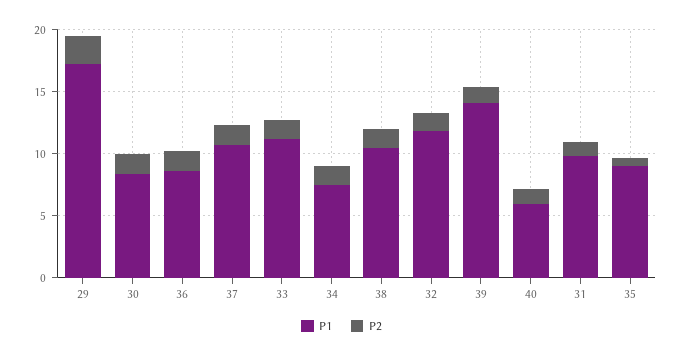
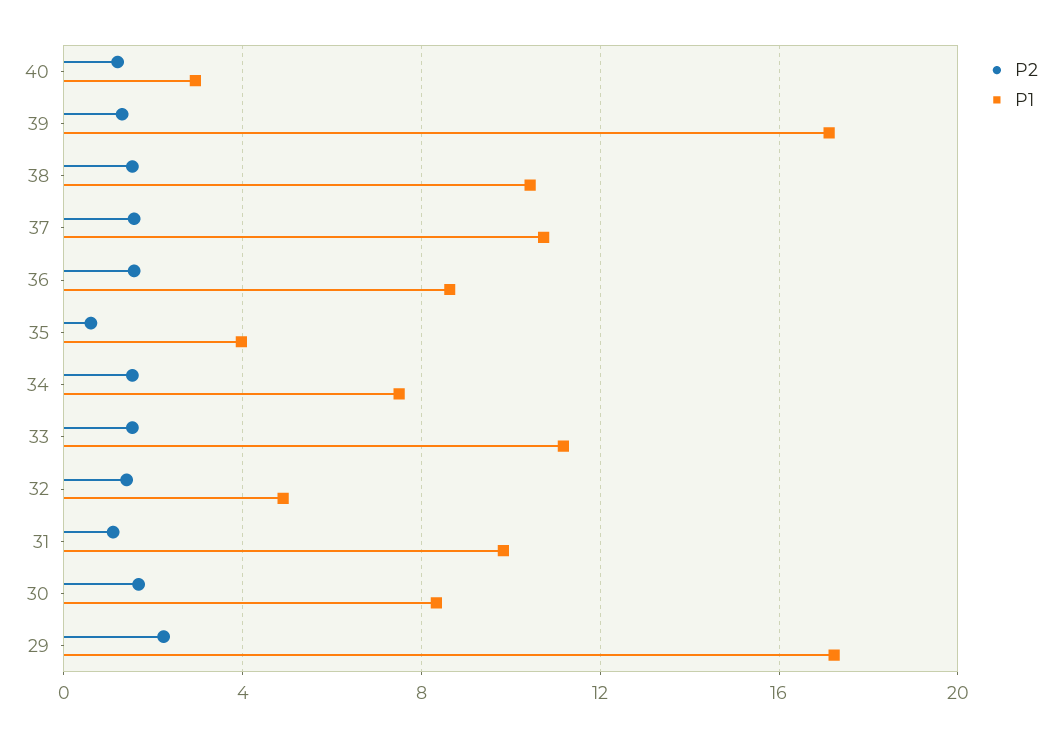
  {
    "P1": {
      "29": 17,
      "30": 8.5,
      "36": 8.5,
      "37": 10.5,
      "33": 11,
      "34": 7.5,
      "38": 10.5,
-     "32": 12,
+     "32": 5,
-     "39": 14,
+     "39": 17,
-     "40": 6,
+     "40": 3,
      "31": 10,
-     "35": 9
+     "35": 4
    },
    "P2": {
      "29": 2,
      "30": 1.5,
      "36": 1.5,
      "37": 1.5,
      "33": 1.5,
      "34": 1.5,
      "38": 1.5,
      "32": 1.5,
      "39": 1.5,
      "40": 1,
      "31": 1,
      "35": 0.5
    }
  }

